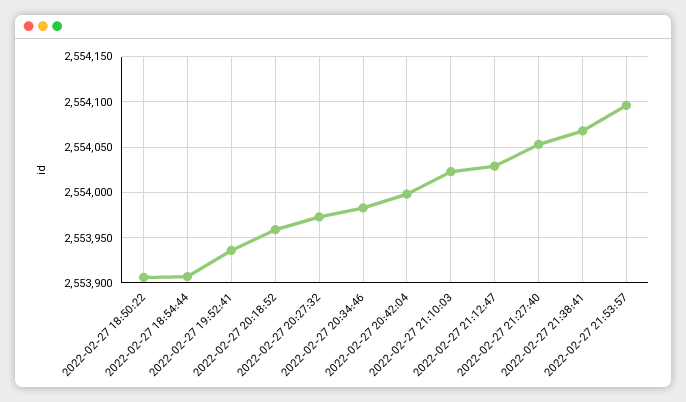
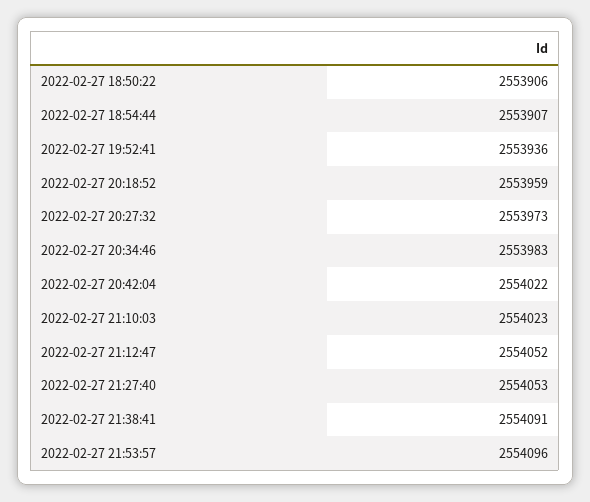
  {
    "2022-02-27 18:50:22": 2553906,
    "2022-02-27 18:54:44": 2553907,
    "2022-02-27 19:52:41": 2553936,
    "2022-02-27 20:18:52": 2553959,
    "2022-02-27 20:27:32": 2553973,
    "2022-02-27 20:34:46": 2553983,
-   "2022-02-27 20:42:04": 2554000,
+   "2022-02-27 20:42:04": 2554022,
    "2022-02-27 21:10:03": 2554023,
-   "2022-02-27 21:12:47": 2554030,
+   "2022-02-27 21:12:47": 2554052,
    "2022-02-27 21:27:40": 2554053,
-   "2022-02-27 21:38:41": 2554070,
+   "2022-02-27 21:38:41": 2554091,
    "2022-02-27 21:53:57": 2554096
  }

